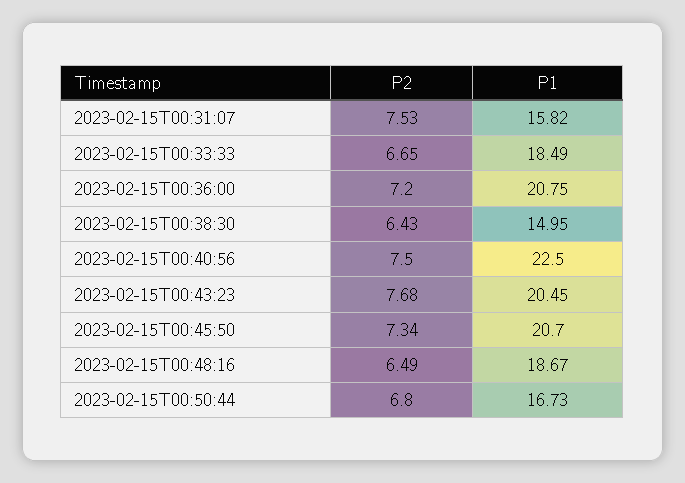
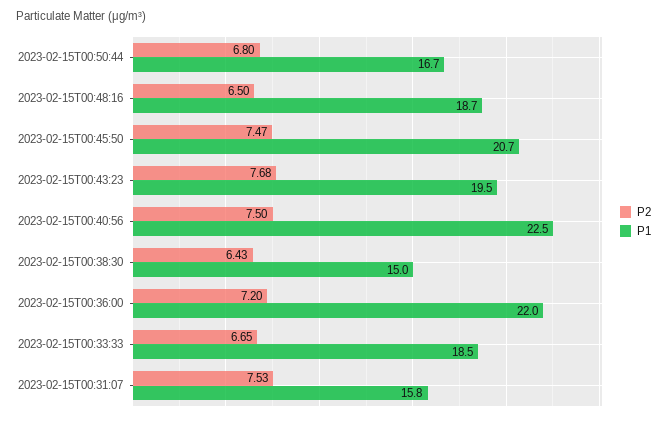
  {
    "P2": {
      "2023-02-15T00:31:07": 7.53,
      "2023-02-15T00:33:33": 6.65,
      "2023-02-15T00:36:00": 7.2,
      "2023-02-15T00:38:30": 6.43,
      "2023-02-15T00:40:56": 7.5,
      "2023-02-15T00:43:23": 7.68,
-     "2023-02-15T00:45:50": 7.34,
+     "2023-02-15T00:45:50": 7.47,
-     "2023-02-15T00:48:16": 6.49,
+     "2023-02-15T00:48:16": 6.5,
      "2023-02-15T00:50:44": 6.8
    },
    "P1": {
      "2023-02-15T00:31:07": 15.82,
      "2023-02-15T00:33:33": 18.49,
-     "2023-02-15T00:36:00": 20.75,
+     "2023-02-15T00:36:00": 22,
      "2023-02-15T00:38:30": 14.95,
      "2023-02-15T00:40:56": 22.5,
-     "2023-02-15T00:43:23": 20.45,
+     "2023-02-15T00:43:23": 19.5,
      "2023-02-15T00:45:50": 20.7,
      "2023-02-15T00:48:16": 18.67,
      "2023-02-15T00:50:44": 16.73
    }
  }

